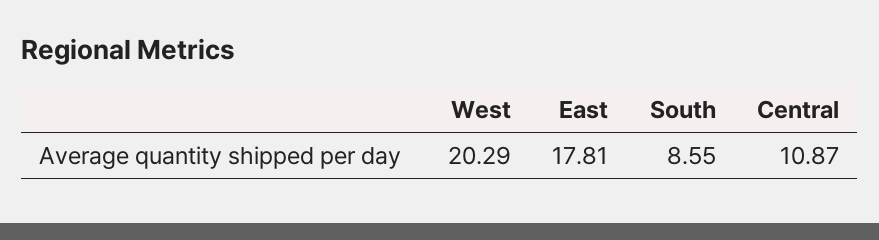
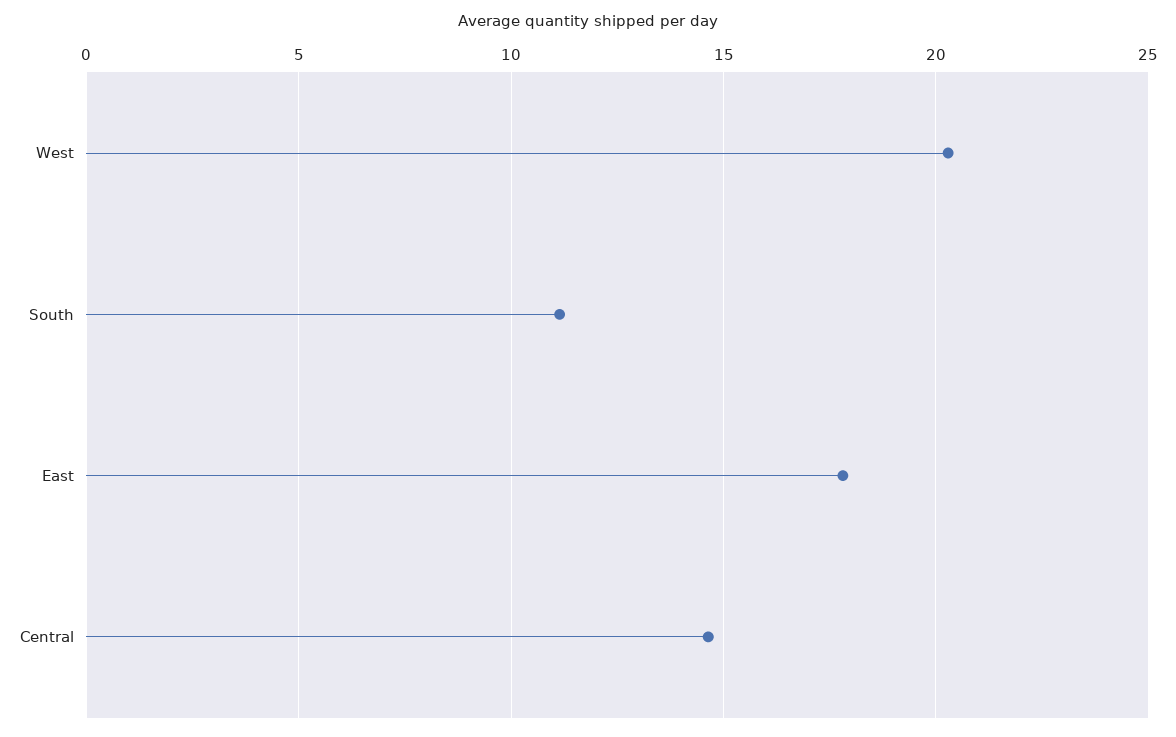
  {
    "West": 20.29,
    "East": 17.81,
-   "South": 8.55,
+   "South": 11,
-   "Central": 10.87
+   "Central": 14.5
  }

